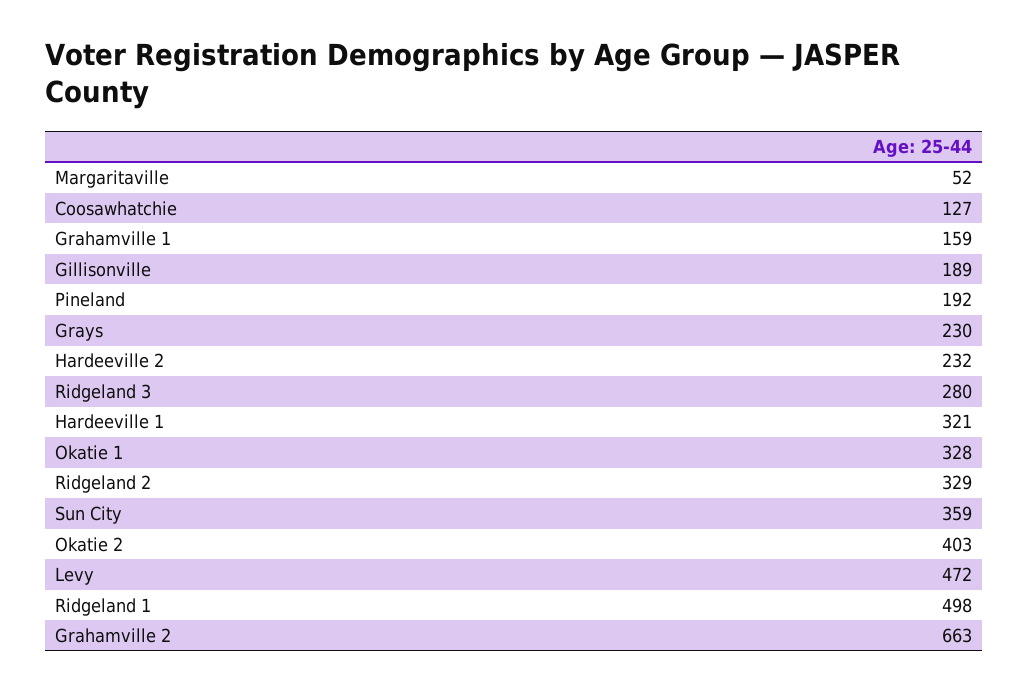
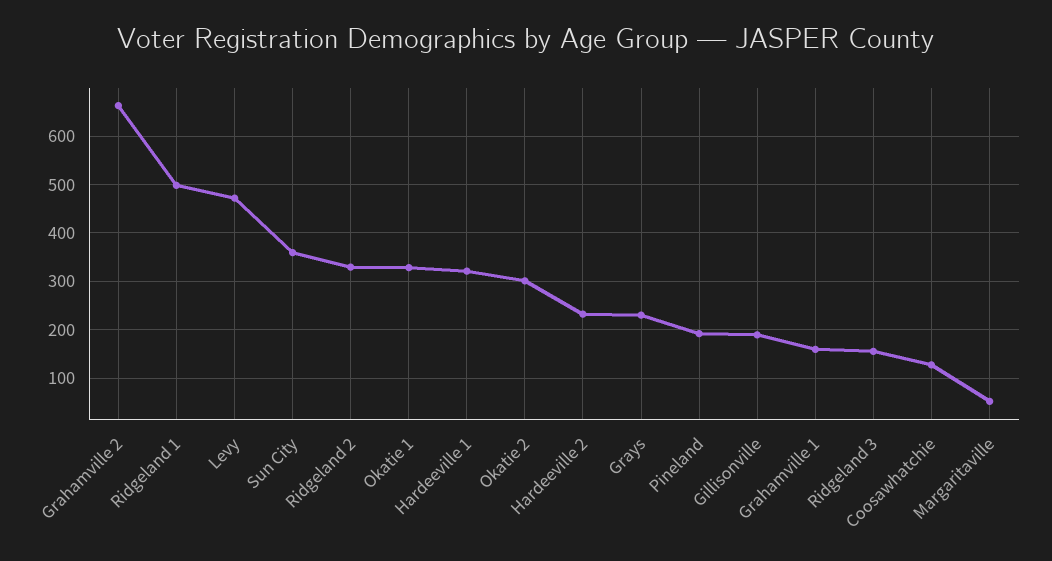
  {
    "Margaritaville": 52,
    "Coosawhatchie": 127,
    "Grahamville 1": 159,
    "Gillisonville": 189,
    "Pineland": 192,
    "Grays": 230,
    "Hardeeville 2": 232,
-   "Ridgeland 3": 280,
+   "Ridgeland 3": 160,
    "Hardeeville 1": 321,
    "Okatie 1": 328,
    "Ridgeland 2": 329,
    "Sun City": 359,
-   "Okatie 2": 403,
+   "Okatie 2": 300,
    "Levy": 472,
    "Ridgeland 1": 498,
    "Grahamville 2": 663
  }

